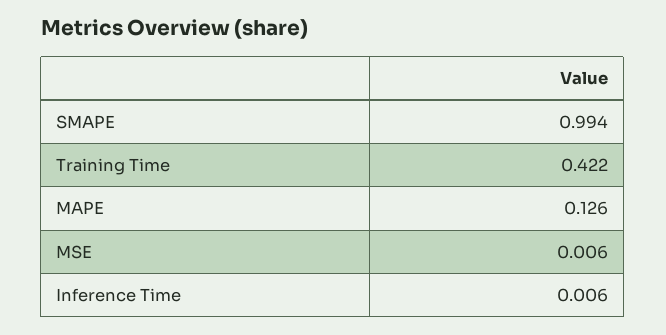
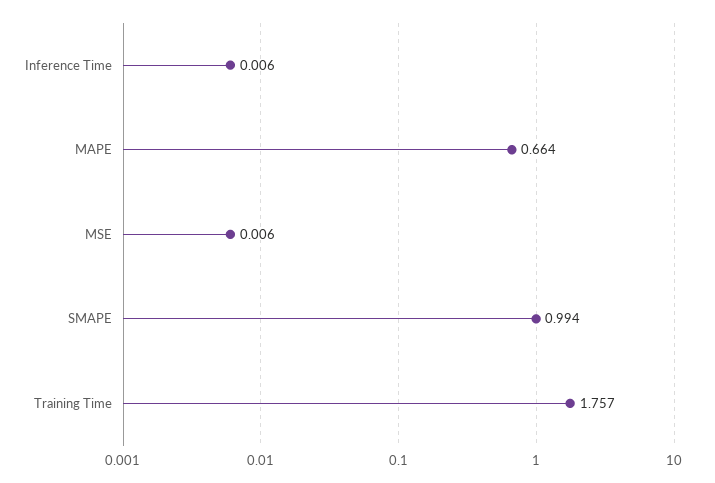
  {
    "SMAPE": 0.994,
-   "Training Time": 0.422,
+   "Training Time": 1.757,
-   "MAPE": 0.126,
+   "MAPE": 0.664,
    "MSE": 0.006,
    "Inference Time": 0.006
  }

